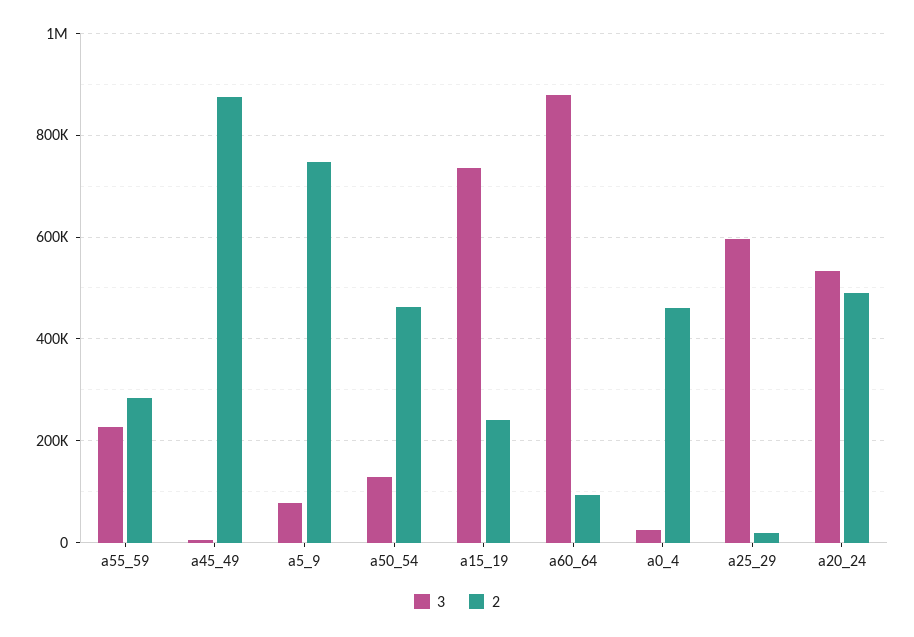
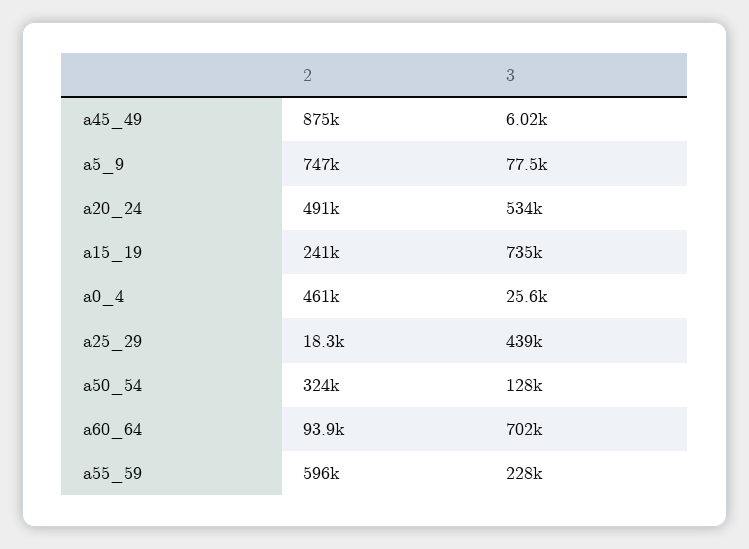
  {
    "3": {
      "a55_59": 228000,
      "a45_49": 6020,
      "a5_9": 77500,
      "a50_54": 128000,
      "a15_19": 735000,
-     "a60_64": 880000,
+     "a60_64": 702000,
      "a0_4": 25600,
-     "a25_29": 600000,
+     "a25_29": 439000,
      "a20_24": 534000
    },
    "2": {
-     "a55_59": 280000,
+     "a55_59": 596000,
      "a45_49": 875000,
      "a5_9": 747000,
-     "a50_54": 460000,
+     "a50_54": 324000,
      "a15_19": 241000,
      "a60_64": 93900,
      "a0_4": 461000,
      "a25_29": 18300,
      "a20_24": 491000
    }
  }

